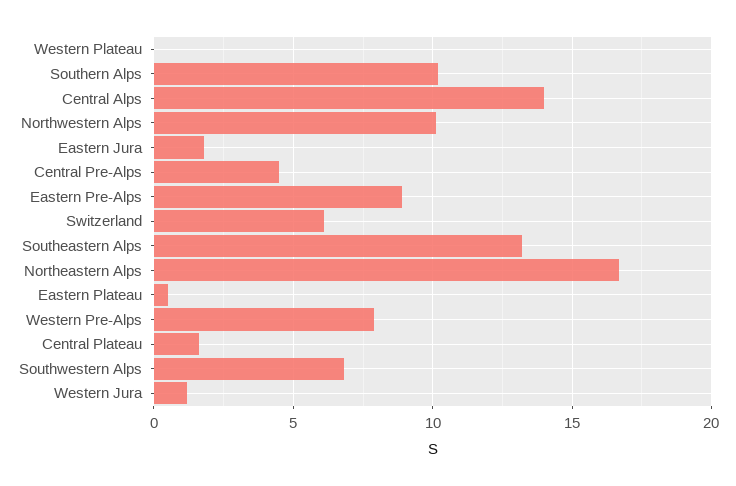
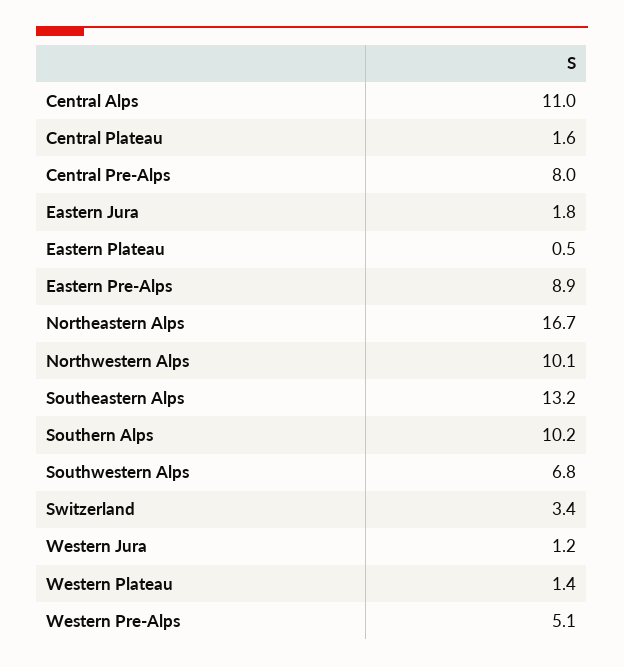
  {
-   "Western Plateau": 0,
+   "Western Plateau": 1.4,
    "Southern Alps": 10.2,
-   "Central Alps": 14,
+   "Central Alps": 11,
    "Northwestern Alps": 10.1,
    "Eastern Jura": 1.8,
-   "Central Pre-Alps": 4.5,
+   "Central Pre-Alps": 8,
    "Eastern Pre-Alps": 8.9,
-   "Switzerland": 6,
+   "Switzerland": 3.4,
    "Southeastern Alps": 13.2,
    "Northeastern Alps": 16.7,
    "Eastern Plateau": 0.5,
-   "Western Pre-Alps": 8,
+   "Western Pre-Alps": 5.1,
    "Central Plateau": 1.6,
    "Southwestern Alps": 6.8,
    "Western Jura": 1.2
  }

